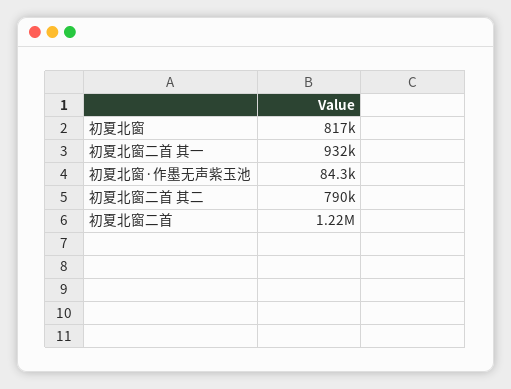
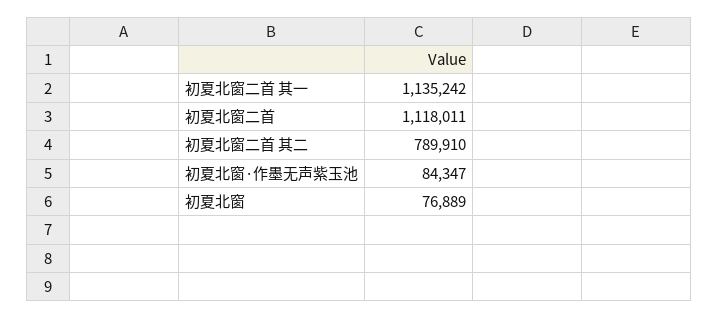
  {
-   "初夏北窗": 817000,
+   "初夏北窗": 76889,
-   "初夏北窗二首 其一": 932000,
+   "初夏北窗二首 其一": 1135242,
    "初夏北窗·作墨无声紫玉池": 84347,
    "初夏北窗二首 其二": 789910,
-   "初夏北窗二首": 1220000
+   "初夏北窗二首": 1118011
  }

